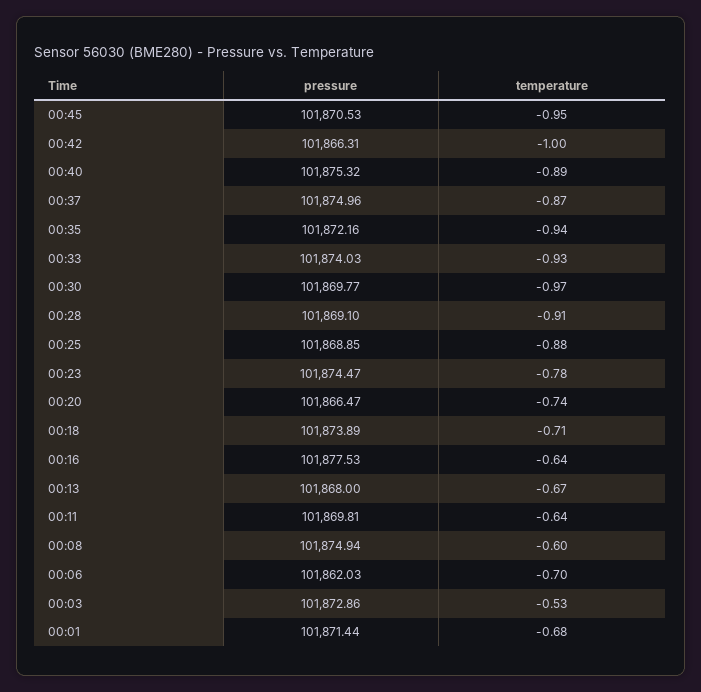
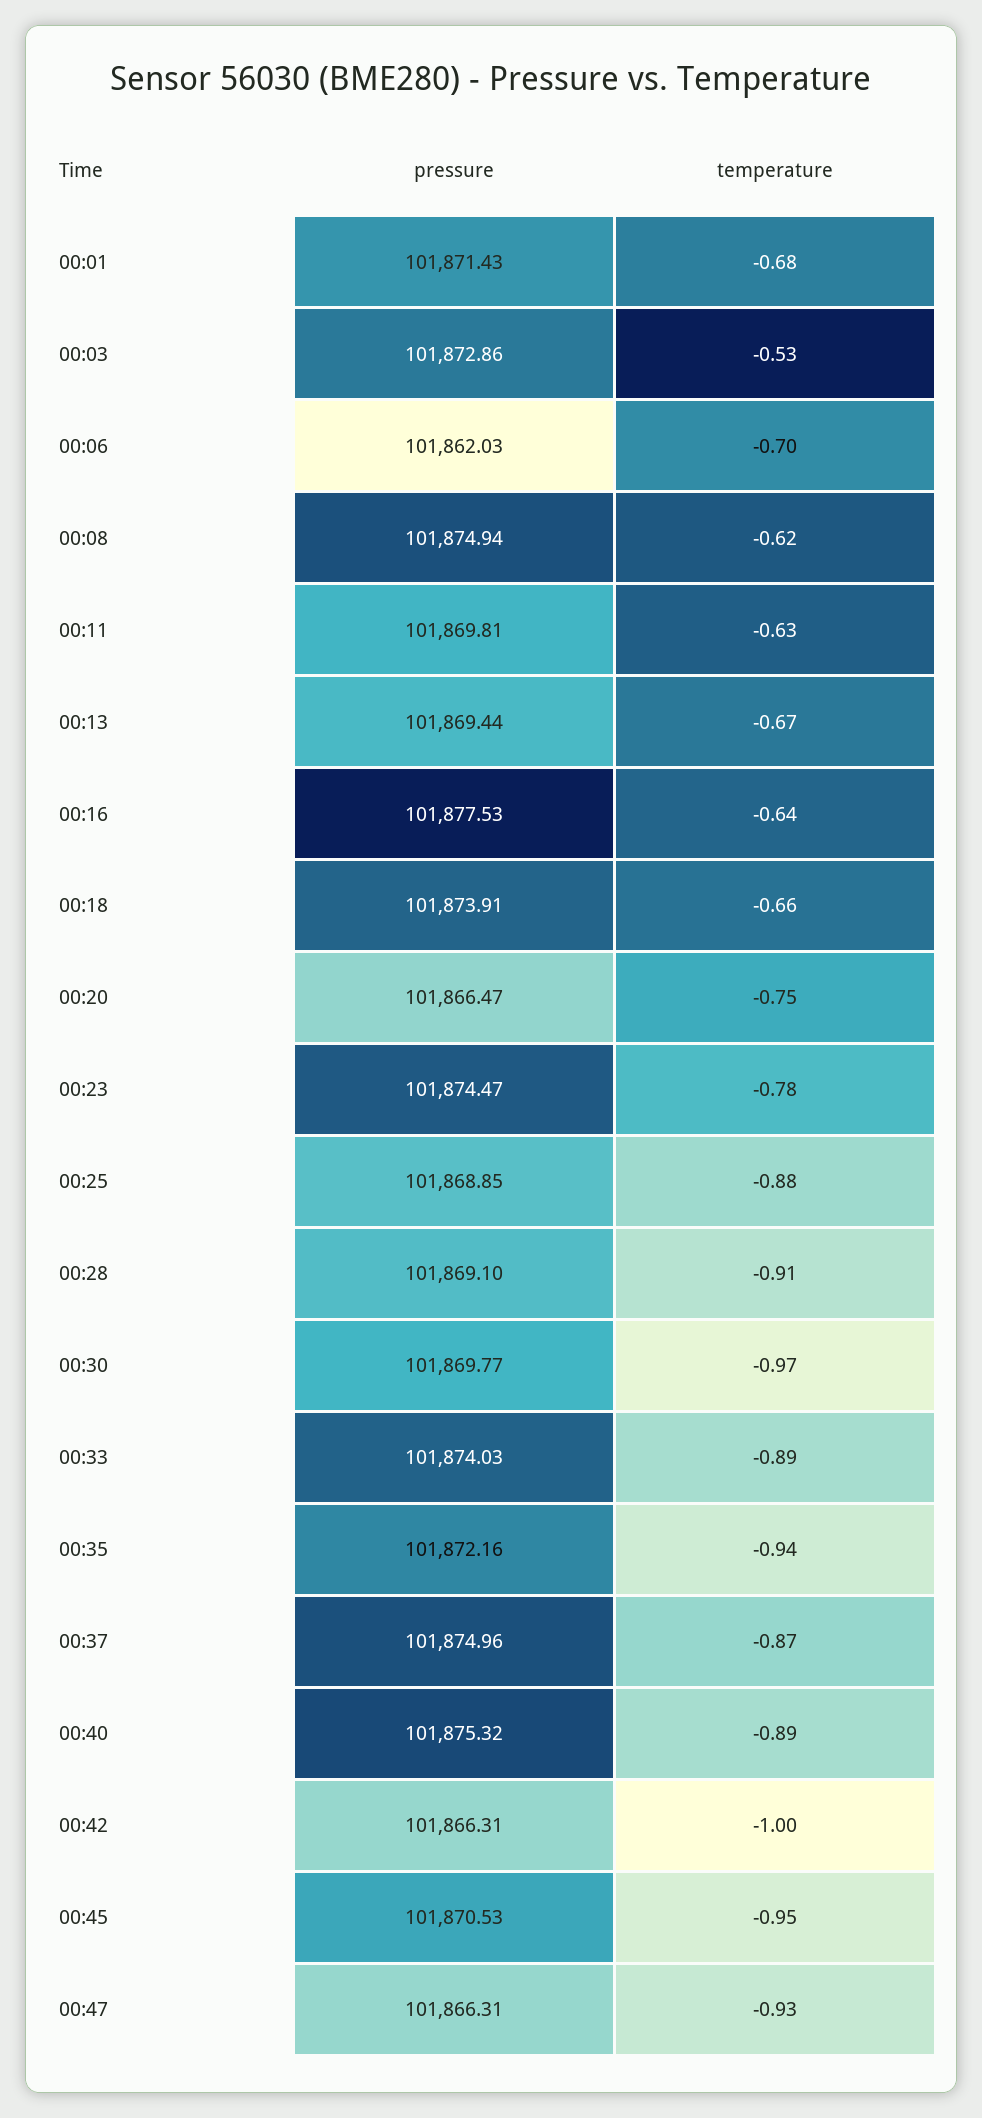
  {
    "pressure": {
      "00:45": 101870.53,
      "00:42": 101866.31,
      "00:40": 101875.32,
      "00:37": 101874.96,
      "00:35": 101872.16,
      "00:33": 101874.03,
      "00:30": 101869.77,
      "00:28": 101869.1,
      "00:25": 101868.85,
      "00:23": 101874.47,
      "00:20": 101866.47,
-     "00:18": 101873.89,
+     "00:18": 101873.91,
      "00:16": 101877.53,
-     "00:13": 101868,
+     "00:13": 101869.44,
      "00:11": 101869.81,
      "00:08": 101874.94,
      "00:06": 101862.03,
      "00:03": 101872.86,
-     "00:01": 101871.44
+     "00:01": 101871.43,
+     "00:47": 101866.31
    },
    "temperature": {
      "00:45": -0.95,
      "00:42": -1,
      "00:40": -0.89,
      "00:37": -0.87,
      "00:35": -0.94,
-     "00:33": -0.93,
+     "00:33": -0.89,
      "00:30": -0.97,
      "00:28": -0.91,
      "00:25": -0.88,
      "00:23": -0.78,
-     "00:20": -0.74,
+     "00:20": -0.75,
-     "00:18": -0.71,
+     "00:18": -0.66,
      "00:16": -0.64,
      "00:13": -0.67,
-     "00:11": -0.64,
+     "00:11": -0.63,
-     "00:08": -0.6,
+     "00:08": -0.62,
      "00:06": -0.7,
      "00:03": -0.53,
-     "00:01": -0.68
+     "00:01": -0.68,
+     "00:47": -0.93
    }
  }

